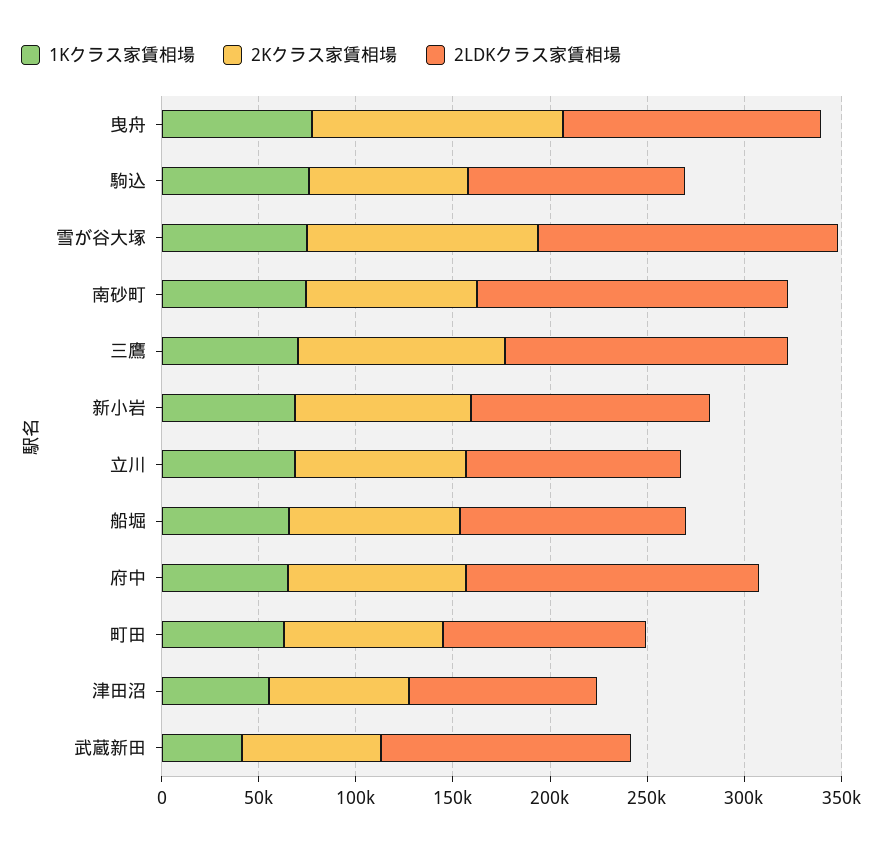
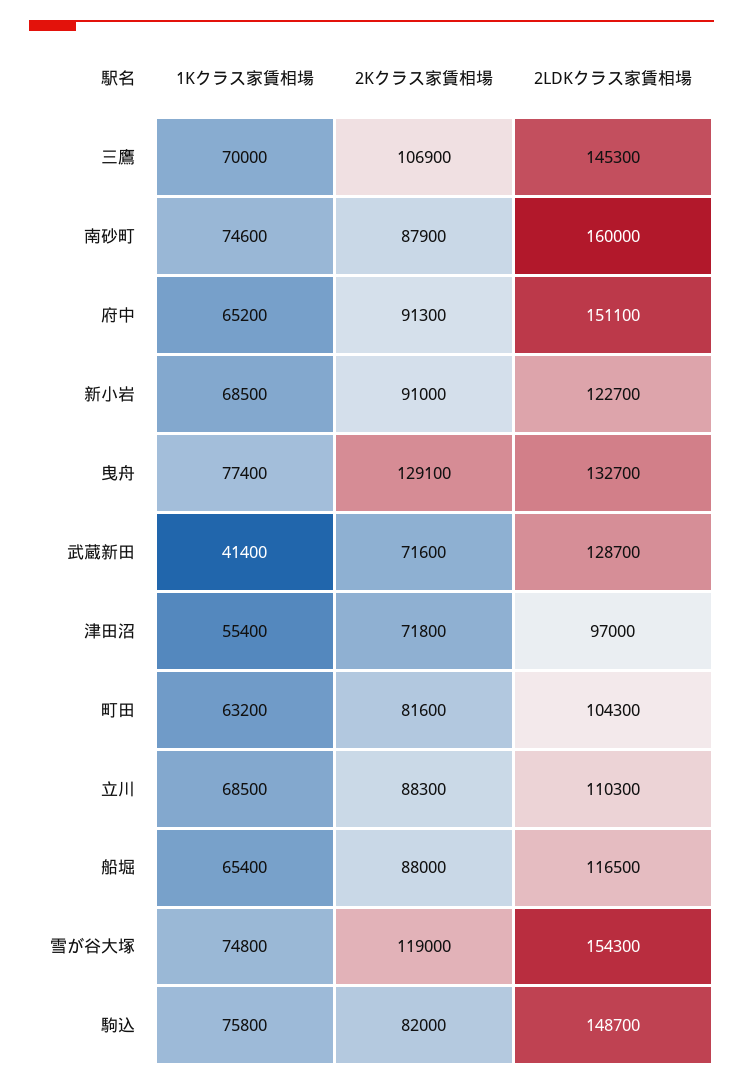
  {
    "1Kクラス家賃相場": {
      "曳舟": 77400,
      "駒込": 75800,
      "雪が谷大塚": 74800,
      "南砂町": 74600,
      "三鷹": 70000,
      "新小岩": 68500,
      "立川": 68500,
      "船堀": 65400,
      "府中": 65200,
      "町田": 63200,
      "津田沼": 55400,
      "武蔵新田": 41400
    },
    "2Kクラス家賃相場": {
      "曳舟": 129100,
      "駒込": 82000,
      "雪が谷大塚": 119000,
      "南砂町": 87900,
      "三鷹": 106900,
      "新小岩": 91000,
      "立川": 88300,
      "船堀": 88000,
      "府中": 91300,
      "町田": 81600,
      "津田沼": 71800,
      "武蔵新田": 71600
    },
    "2LDKクラス家賃相場": {
      "曳舟": 132700,
-     "駒込": 110000,
+     "駒込": 148700,
      "雪が谷大塚": 154300,
      "南砂町": 160000,
      "三鷹": 145300,
      "新小岩": 122700,
      "立川": 110300,
      "船堀": 116500,
      "府中": 151100,
      "町田": 104300,
      "津田沼": 97000,
      "武蔵新田": 128700
    }
  }

